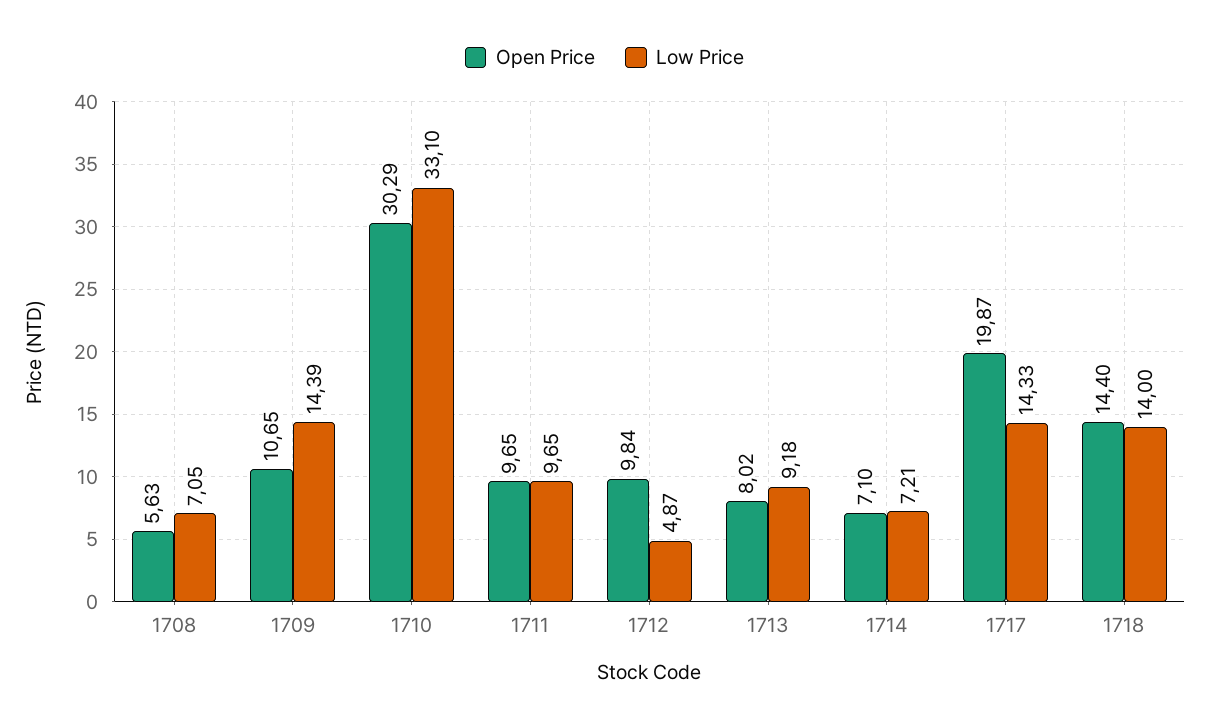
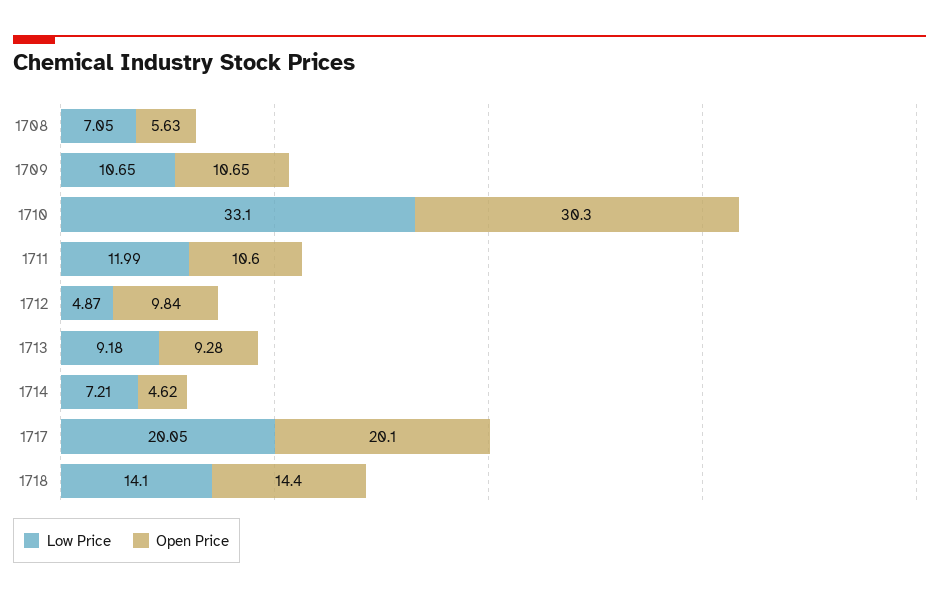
  {
    "Open Price": {
      "1708": 5.63,
      "1709": 10.65,
-     "1710": 30.29,
+     "1710": 30.3,
-     "1711": 9.65,
+     "1711": 10.6,
      "1712": 9.84,
-     "1713": 8.02,
+     "1713": 9.28,
-     "1714": 7.1,
+     "1714": 4.62,
-     "1717": 19.87,
+     "1717": 20.1,
      "1718": 14.4
    },
    "Low Price": {
      "1708": 7.05,
-     "1709": 14.39,
+     "1709": 10.65,
      "1710": 33.1,
-     "1711": 9.65,
+     "1711": 11.99,
      "1712": 4.87,
      "1713": 9.18,
      "1714": 7.21,
-     "1717": 14.33,
+     "1717": 20.05,
-     "1718": 14
+     "1718": 14.1
    }
  }

